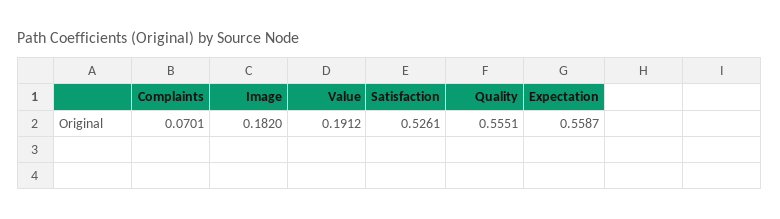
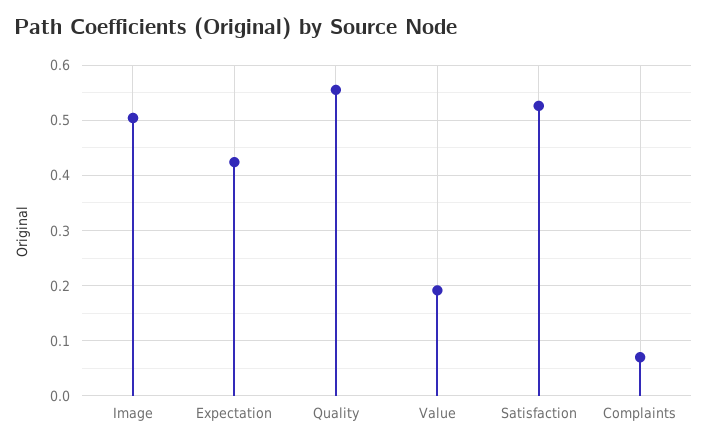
  {
    "Complaints": 0.0701,
-   "Image": 0.182,
+   "Image": 0.5,
    "Value": 0.1912,
    "Satisfaction": 0.5261,
    "Quality": 0.5551,
-   "Expectation": 0.5587
+   "Expectation": 0.42
  }

